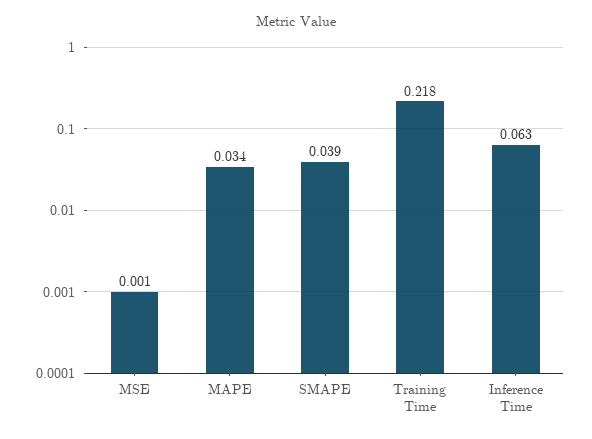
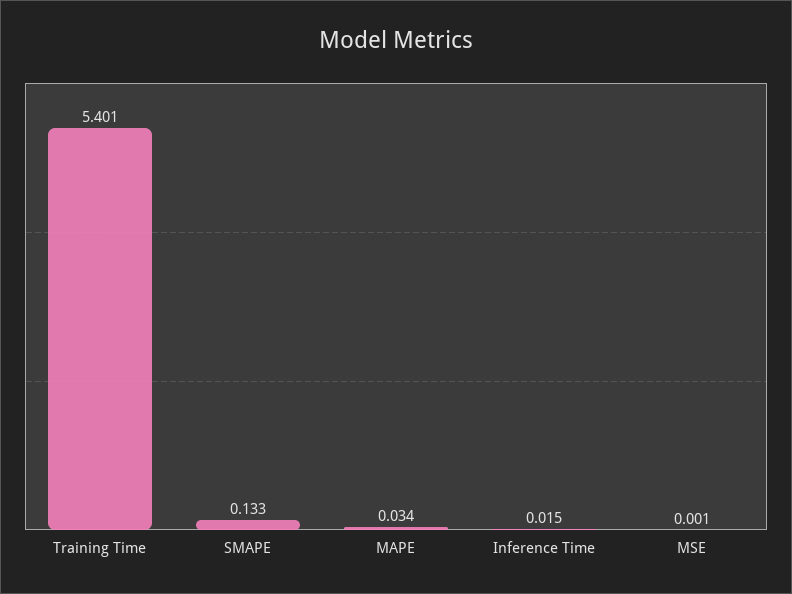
  {
    "MSE": 0.001,
    "MAPE": 0.034,
-   "SMAPE": 0.039,
+   "SMAPE": 0.133,
-   "Training Time": 0.218,
+   "Training Time": 5.401,
-   "Inference Time": 0.063
+   "Inference Time": 0.015
  }

